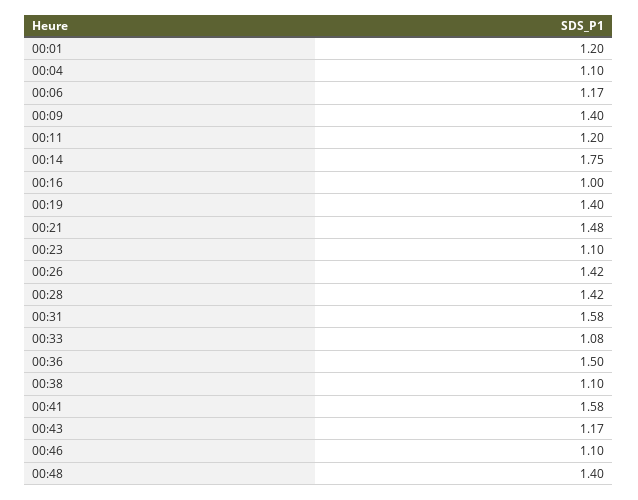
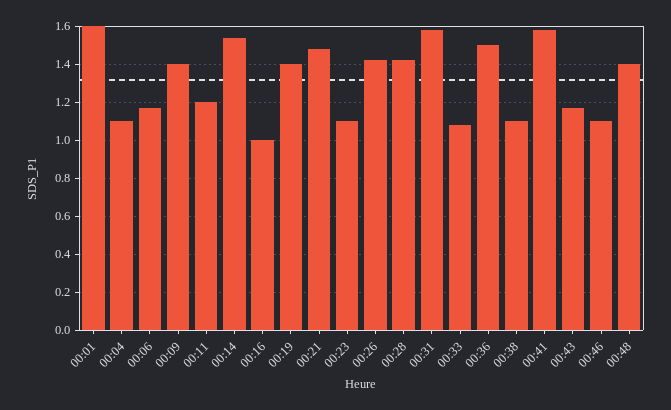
  {
-   "00:01": 1.2,
+   "00:01": 1.6,
    "00:04": 1.1,
    "00:06": 1.17,
    "00:09": 1.4,
    "00:11": 1.2,
-   "00:14": 1.75,
+   "00:14": 1.55,
    "00:16": 1,
    "00:19": 1.4,
    "00:21": 1.48,
    "00:23": 1.1,
    "00:26": 1.42,
    "00:28": 1.42,
    "00:31": 1.58,
    "00:33": 1.08,
    "00:36": 1.5,
    "00:38": 1.1,
    "00:41": 1.58,
    "00:43": 1.17,
    "00:46": 1.1,
    "00:48": 1.4
  }

